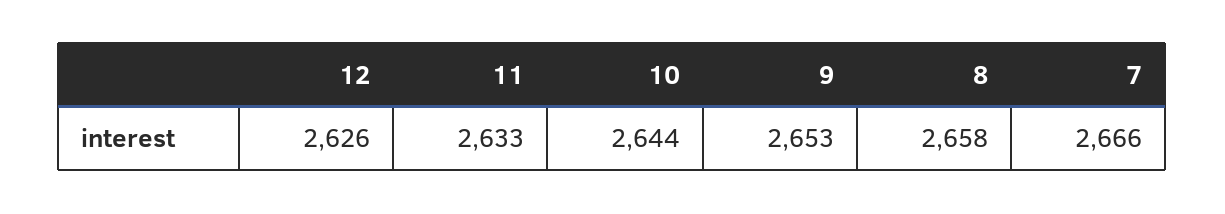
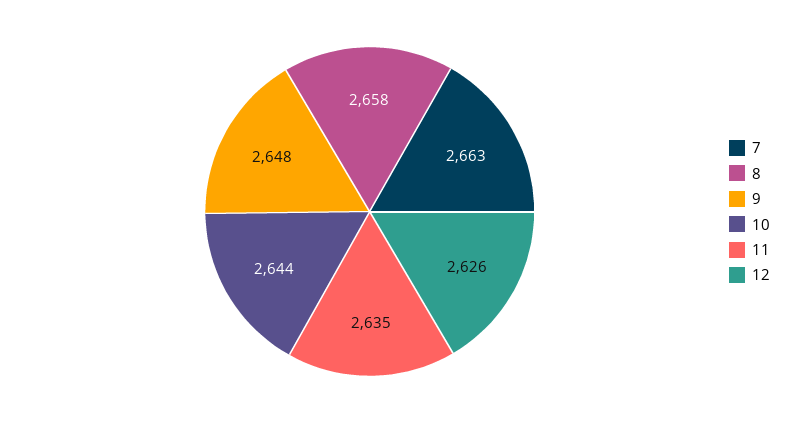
  {
    "12": 2626,
-   "11": 2633,
+   "11": 2635,
    "10": 2644,
-   "9": 2653,
+   "9": 2648,
    "8": 2658,
-   "7": 2666
+   "7": 2663
  }

